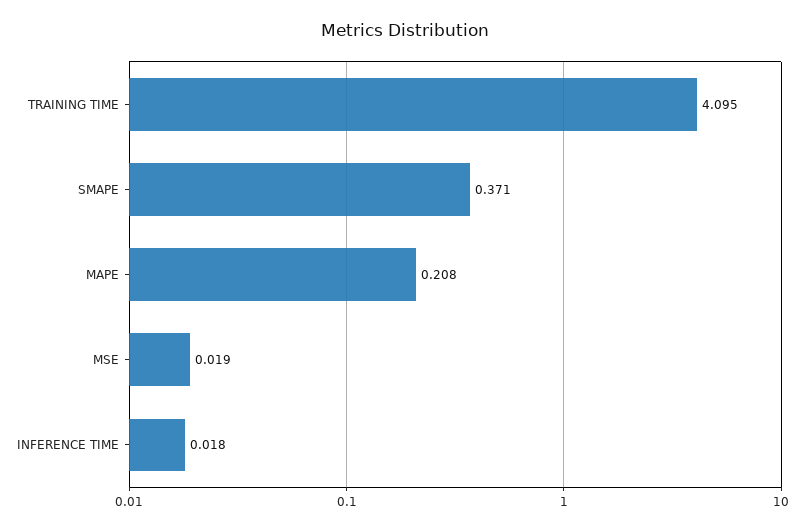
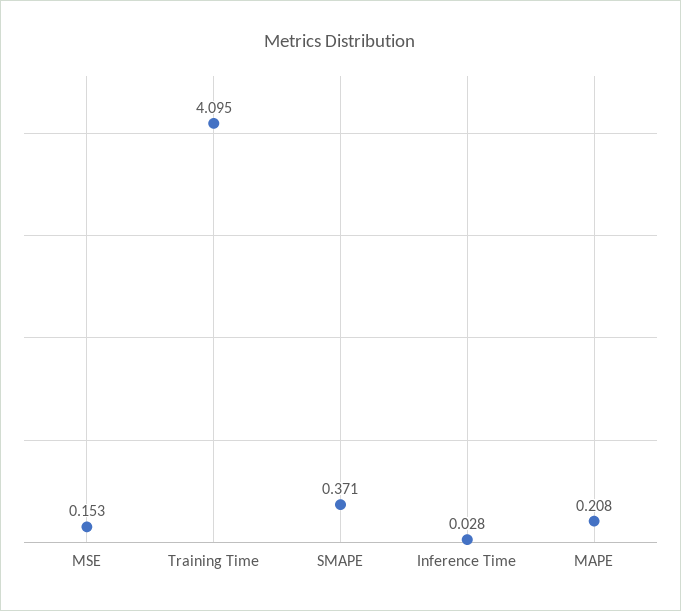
  {
    "TRAINING TIME": 4.095,
    "SMAPE": 0.371,
    "MAPE": 0.208,
-   "MSE": 0.019,
+   "MSE": 0.153,
-   "INFERENCE TIME": 0.018
+   "INFERENCE TIME": 0.028
  }

